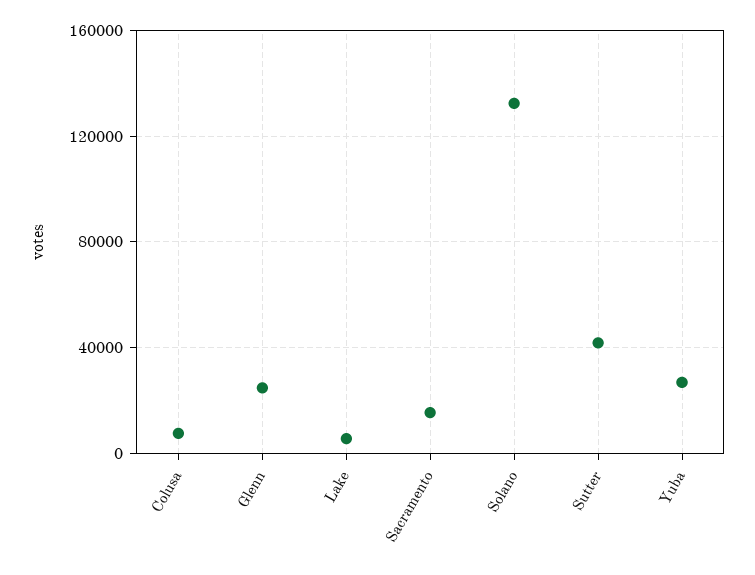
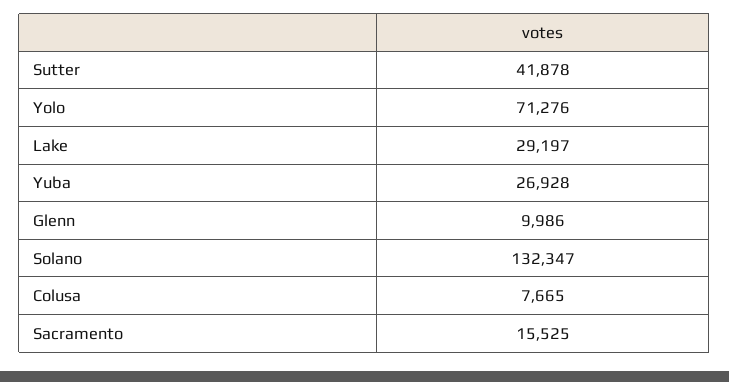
  {
    "Colusa": 7665,
-   "Glenn": 25000,
+   "Glenn": 9986,
-   "Lake": 5000,
+   "Lake": 29197,
    "Sacramento": 15525,
    "Solano": 132347,
    "Sutter": 41878,
-   "Yuba": 26928
+   "Yuba": 26928,
+   "Yolo": 71276
  }

